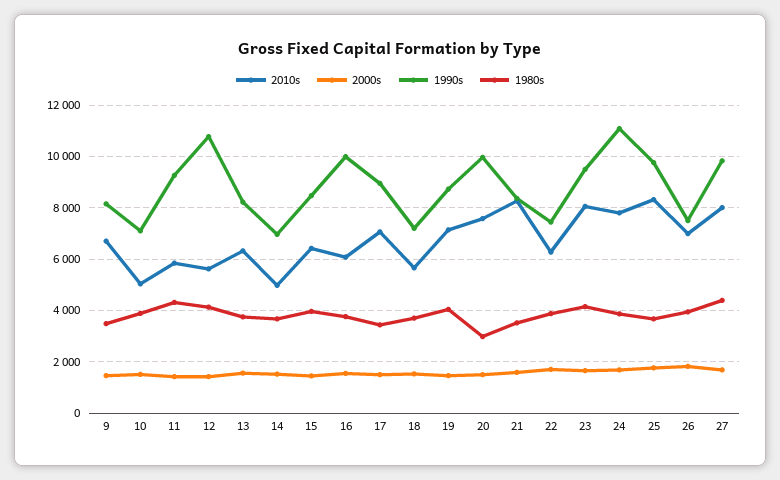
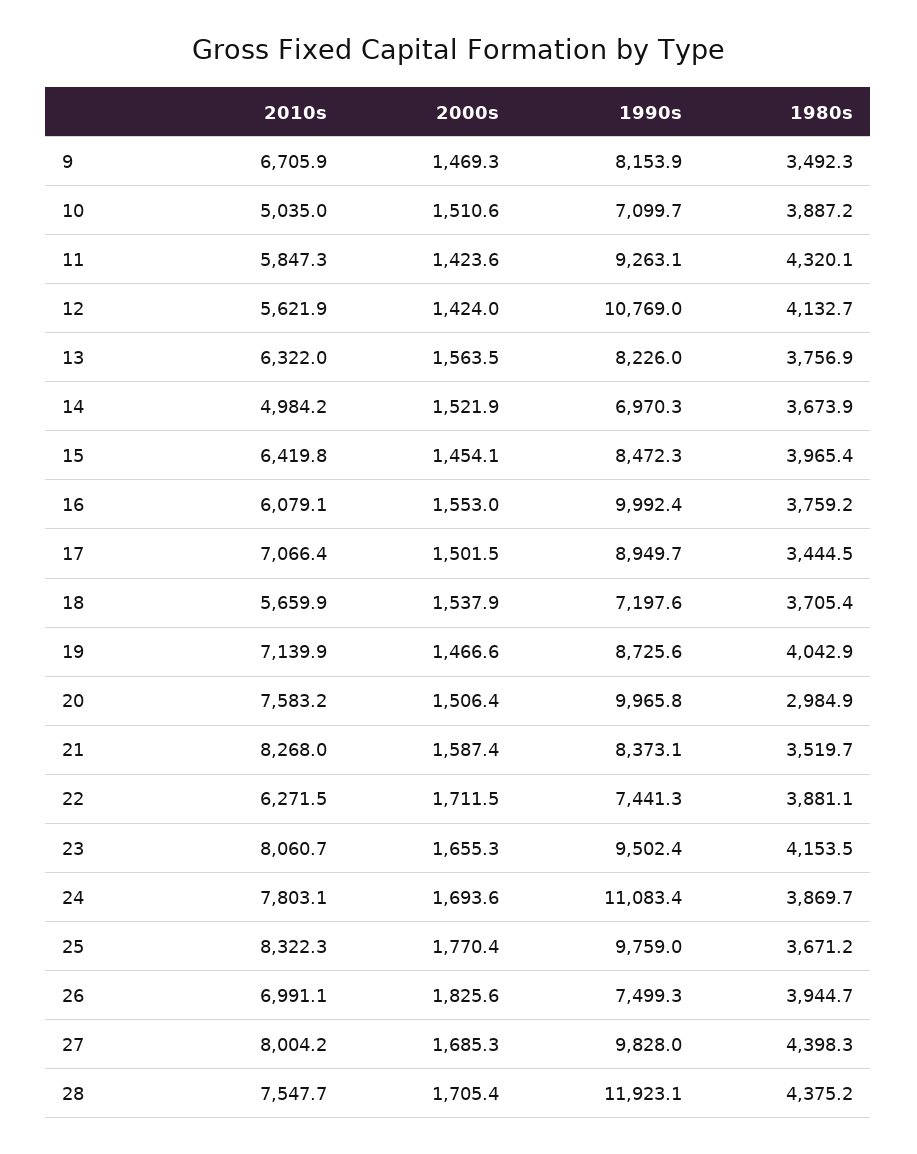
  {
    "2010s": {
      "9": 6705.9,
      "10": 5035,
      "11": 5847.3,
      "12": 5621.9,
      "13": 6322,
      "14": 4984.2,
      "15": 6419.8,
      "16": 6079.1,
      "17": 7066.4,
      "18": 5659.9,
      "19": 7139.9,
      "20": 7583.2,
      "21": 8268,
      "22": 6271.5,
      "23": 8060.7,
      "24": 7803.1,
      "25": 8322.3,
      "26": 6991.1,
-     "27": 8004.2
+     "27": 8004.2,
+     "28": 7547.7
    },
    "2000s": {
      "9": 1469.3,
      "10": 1510.6,
      "11": 1423.6,
      "12": 1424,
      "13": 1563.5,
      "14": 1521.9,
      "15": 1454.1,
      "16": 1553,
      "17": 1501.5,
      "18": 1537.9,
      "19": 1466.6,
      "20": 1506.4,
      "21": 1587.4,
      "22": 1711.5,
      "23": 1655.3,
      "24": 1693.6,
      "25": 1770.4,
      "26": 1825.6,
-     "27": 1685.3
+     "27": 1685.3,
+     "28": 1705.4
    },
    "1990s": {
      "9": 8153.9,
      "10": 7099.7,
      "11": 9263.1,
      "12": 10769,
      "13": 8226,
      "14": 6970.3,
      "15": 8472.3,
      "16": 9992.4,
      "17": 8949.7,
      "18": 7197.6,
      "19": 8725.6,
      "20": 9965.8,
      "21": 8373.1,
      "22": 7441.3,
      "23": 9502.4,
      "24": 11083.4,
      "25": 9759,
      "26": 7499.3,
-     "27": 9828
+     "27": 9828,
+     "28": 11923.1
    },
    "1980s": {
      "9": 3492.3,
      "10": 3887.2,
      "11": 4320.1,
      "12": 4132.7,
      "13": 3756.9,
      "14": 3673.9,
      "15": 3965.4,
      "16": 3759.2,
      "17": 3444.5,
      "18": 3705.4,
      "19": 4042.9,
      "20": 2984.9,
      "21": 3519.7,
      "22": 3881.1,
      "23": 4153.5,
      "24": 3869.7,
      "25": 3671.2,
      "26": 3944.7,
-     "27": 4398.3
+     "27": 4398.3,
+     "28": 4375.2
    }
  }

